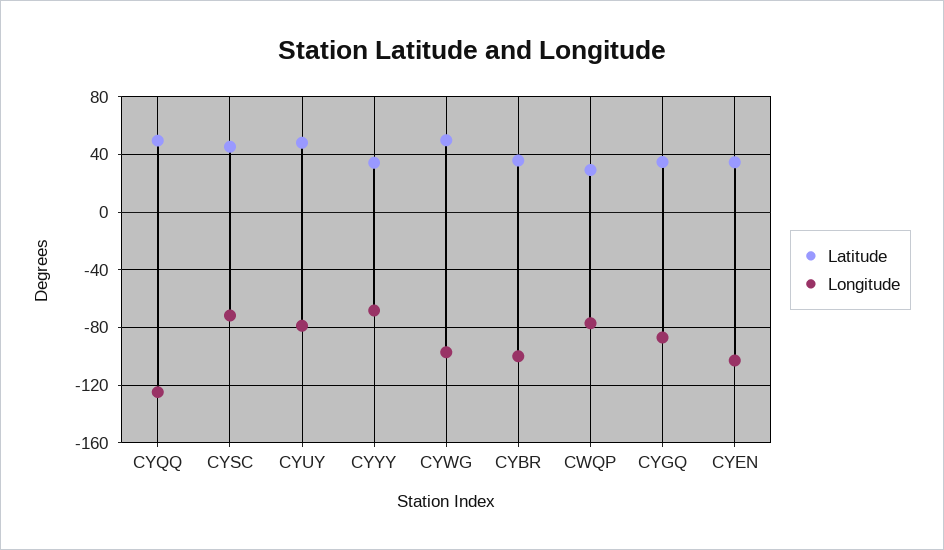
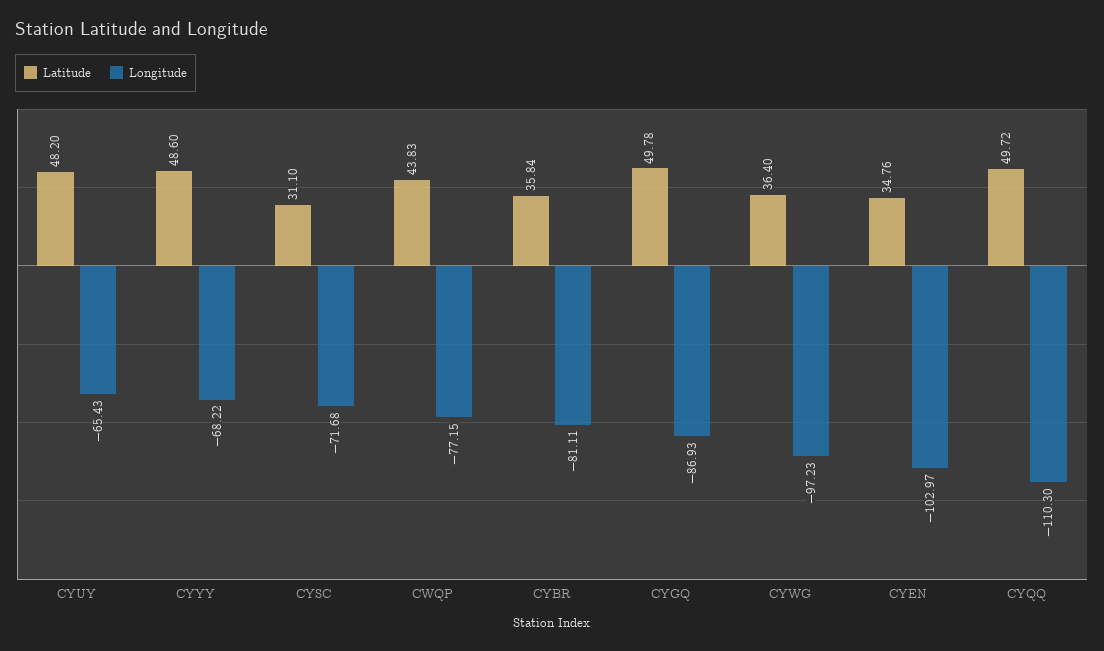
  {
    "Latitude": {
      "CYQQ": 49.72,
-     "CYSC": 45,
+     "CYSC": 31.1,
      "CYUY": 48.2,
-     "CYYY": 35,
+     "CYYY": 48.6,
-     "CYWG": 50,
+     "CYWG": 36.4,
      "CYBR": 35.84,
-     "CWQP": 30,
+     "CWQP": 43.83,
-     "CYGQ": 35,
+     "CYGQ": 49.78,
      "CYEN": 34.76
    },
    "Longitude": {
-     "CYQQ": -125,
+     "CYQQ": -110.3,
      "CYSC": -71.68,
-     "CYUY": -80,
+     "CYUY": -65.43,
      "CYYY": -68.22,
      "CYWG": -97.23,
-     "CYBR": -100,
+     "CYBR": -81.11,
      "CWQP": -77.15,
      "CYGQ": -86.93,
      "CYEN": -102.97
    }
  }

